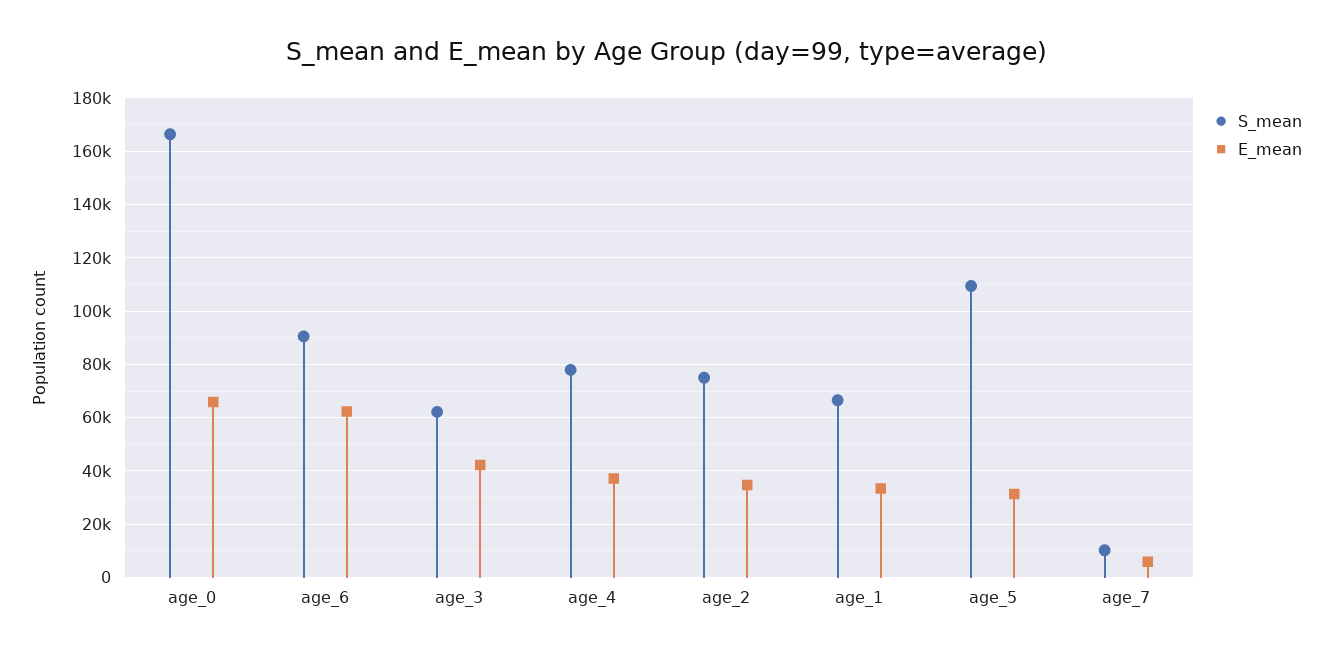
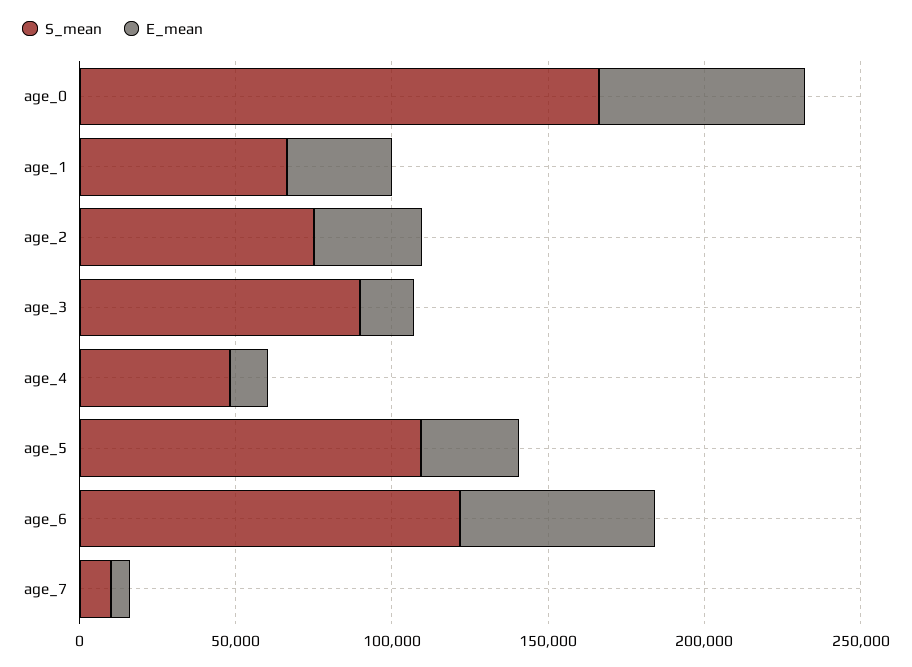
  {
    "S_mean": {
      "age_0": 167500,
-     "age_6": 90000,
+     "age_6": 120000,
-     "age_3": 62500,
+     "age_3": 90000,
-     "age_4": 77500,
+     "age_4": 50000,
      "age_2": 75000,
      "age_1": 67500,
      "age_5": 110000,
      "age_7": 10000
    },
    "E_mean": {
      "age_0": 65000,
      "age_6": 62500,
-     "age_3": 42500,
+     "age_3": 20000,
-     "age_4": 37500,
+     "age_4": 10000,
      "age_2": 35000,
      "age_1": 32500,
      "age_5": 32500,
      "age_7": 5000
    }
  }

